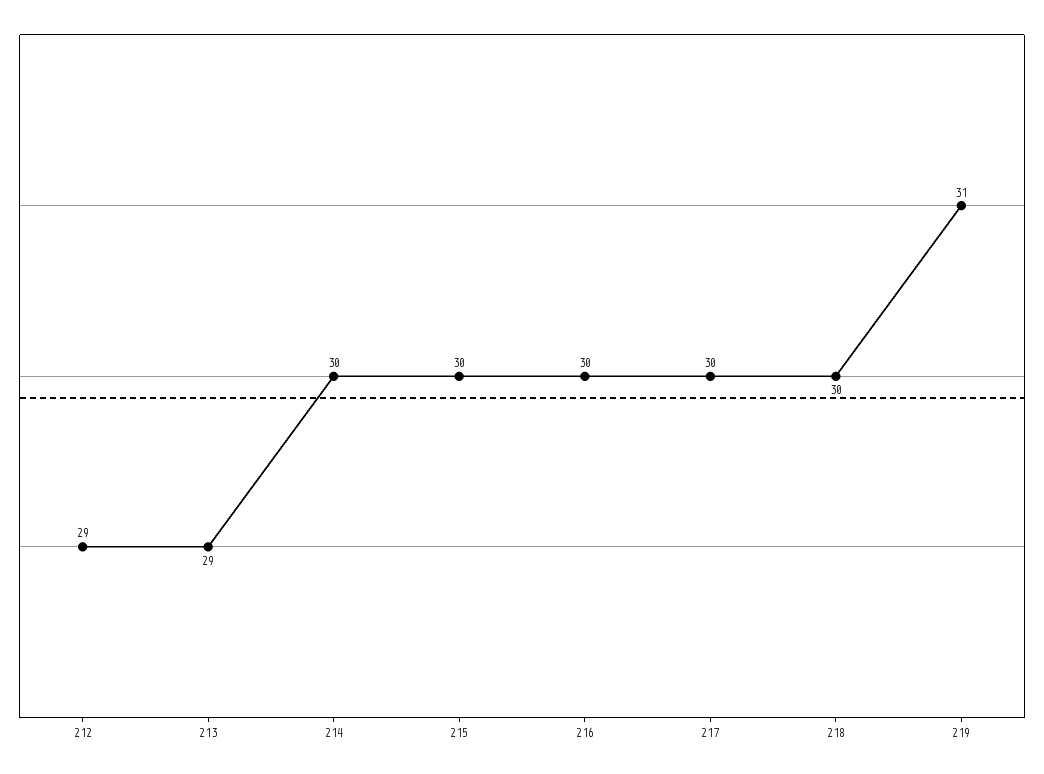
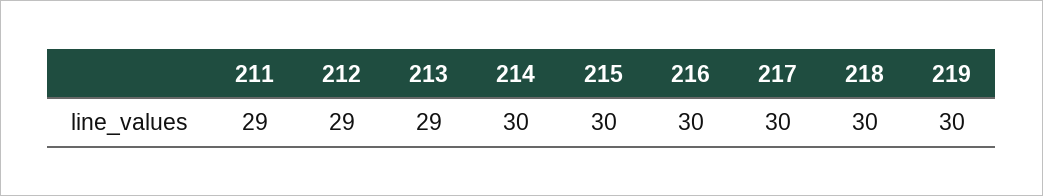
  {
    "212": 29,
    "213": 29,
    "214": 30,
    "215": 30,
    "216": 30,
    "217": 30,
    "218": 30,
-   "219": 31
+   "219": 30,
+   "211": 29
  }

